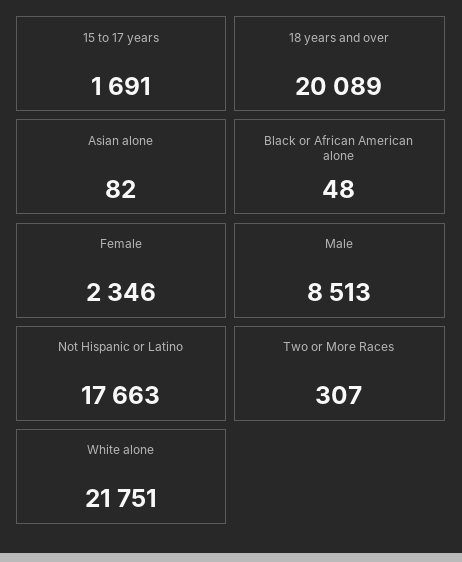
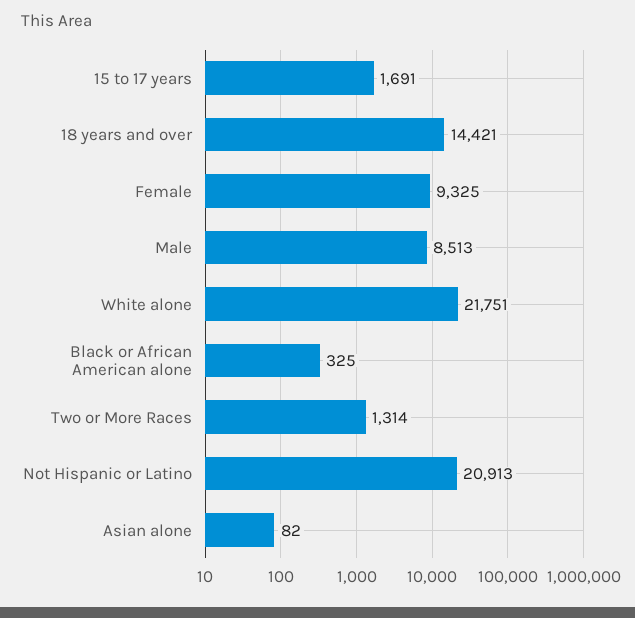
  {
    "15 to 17 years": 1691,
-   "18 years and over": 20089,
+   "18 years and over": 14421,
    "Asian alone": 82,
-   "Black or African American alone": 48,
+   "Black or African American alone": 325,
-   "Female": 2346,
+   "Female": 9325,
    "Male": 8513,
-   "Not Hispanic or Latino": 17663,
+   "Not Hispanic or Latino": 20913,
-   "Two or More Races": 307,
+   "Two or More Races": 1314,
    "White alone": 21751
  }

